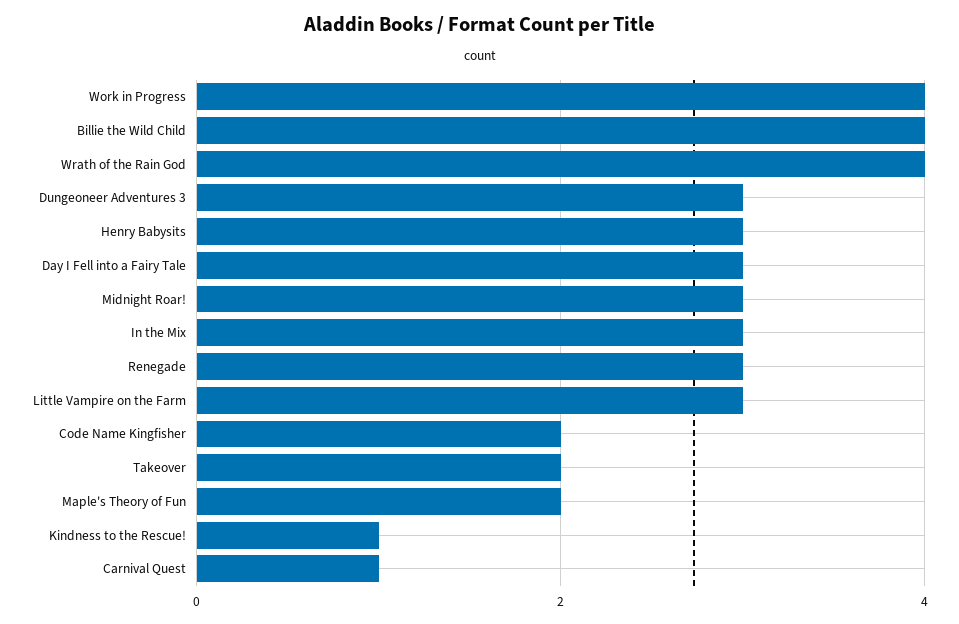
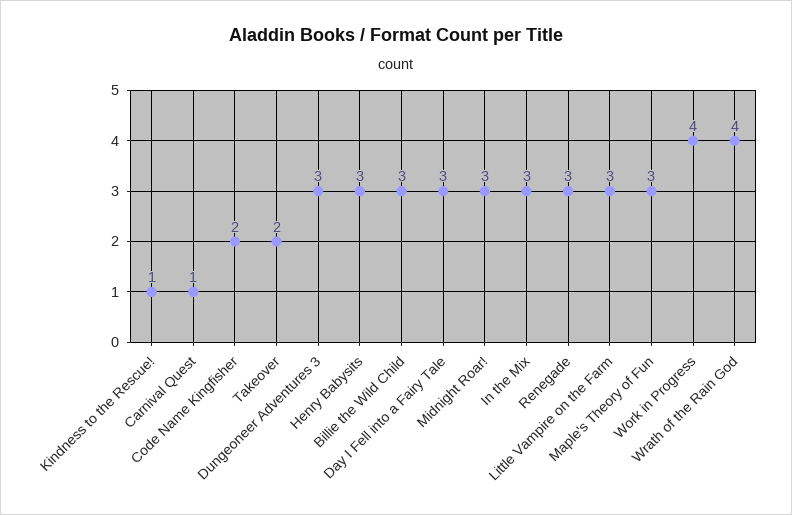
  {
    "Work in Progress": 4,
-   "Billie the Wild Child": 4,
+   "Billie the Wild Child": 3,
    "Wrath of the Rain God": 4,
    "Dungeoneer Adventures 3": 3,
    "Henry Babysits": 3,
    "Day I Fell into a Fairy Tale": 3,
    "Midnight Roar!": 3,
    "In the Mix": 3,
    "Renegade": 3,
    "Little Vampire on the Farm": 3,
    "Code Name Kingfisher": 2,
    "Takeover": 2,
-   "Maple's Theory of Fun": 2,
+   "Maple's Theory of Fun": 3,
    "Kindness to the Rescue!": 1,
    "Carnival Quest": 1
  }

